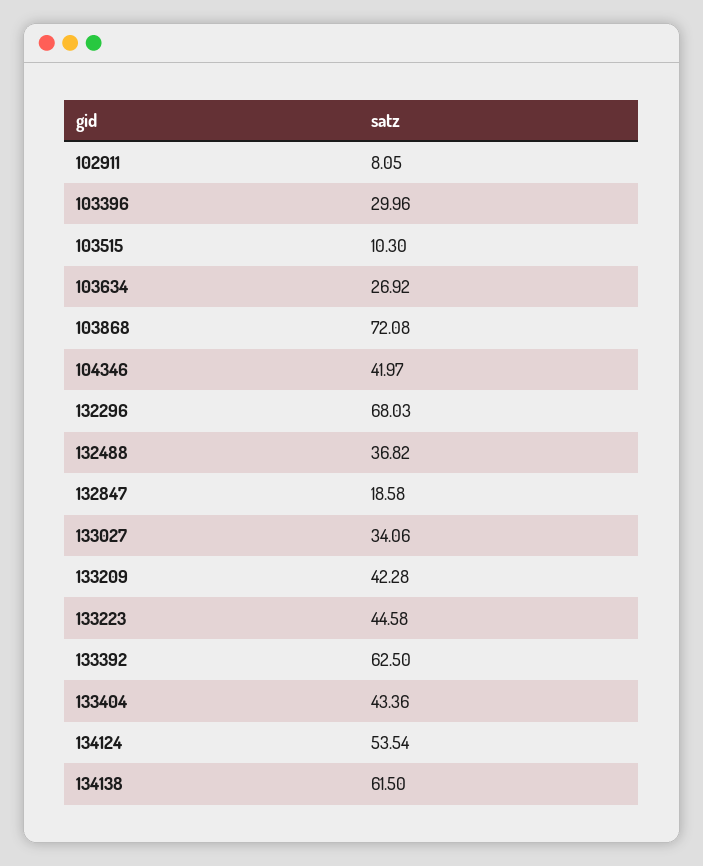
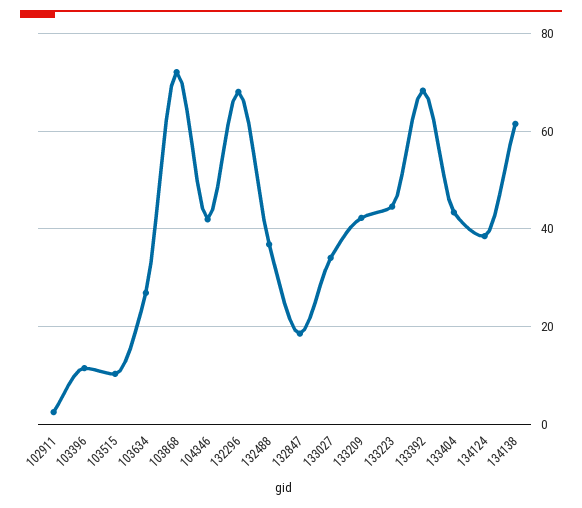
  {
-   "102911": 8.05,
+   "102911": 2,
-   "103396": 29.96,
+   "103396": 12,
    "103515": 10.3,
    "103634": 26.92,
    "103868": 72.08,
    "104346": 41.97,
    "132296": 68.03,
    "132488": 36.82,
    "132847": 18.58,
    "133027": 34.06,
    "133209": 42.28,
    "133223": 44.58,
-   "133392": 62.5,
+   "133392": 68,
    "133404": 43.36,
-   "134124": 53.54,
+   "134124": 38,
    "134138": 61.5
  }

